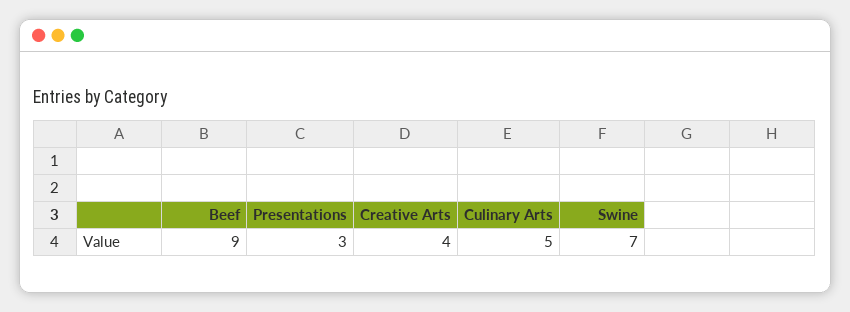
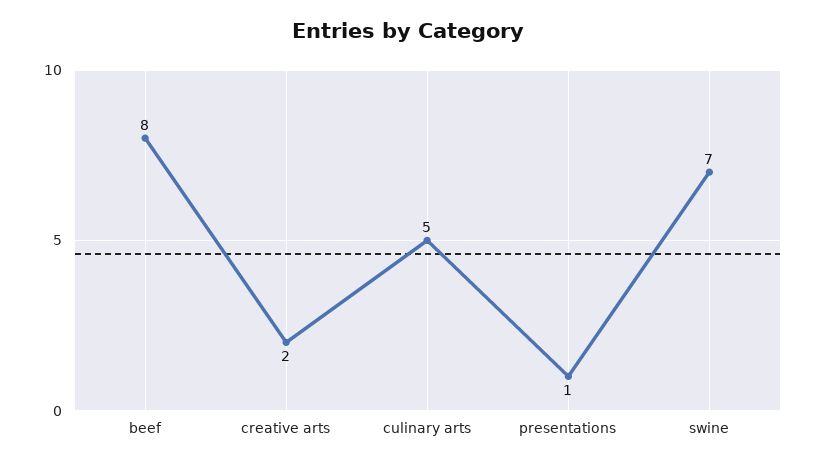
  {
-   "Beef": 9,
+   "Beef": 8,
-   "Presentations": 3,
+   "Presentations": 1,
-   "Creative Arts": 4,
+   "Creative Arts": 2,
    "Culinary Arts": 5,
    "Swine": 7
  }

